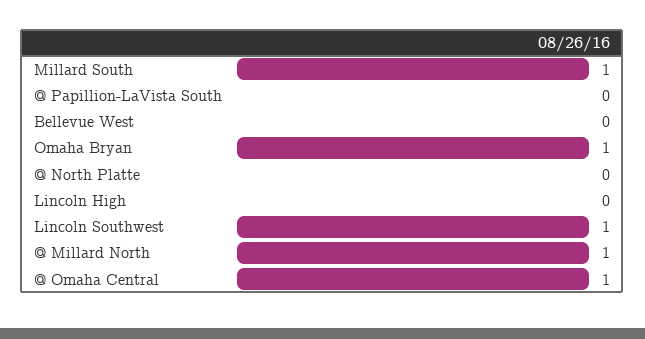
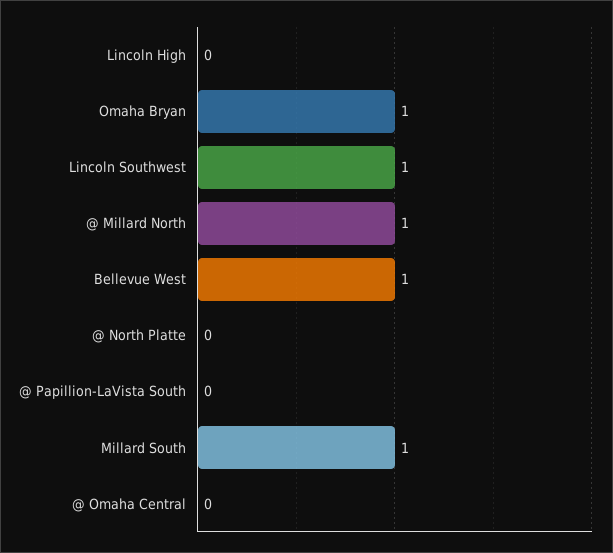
  {
    "Millard South": 1,
    "@ Papillion-LaVista South": 0,
-   "Bellevue West": 0,
+   "Bellevue West": 1,
    "Omaha Bryan": 1,
    "@ North Platte": 0,
    "Lincoln High": 0,
    "Lincoln Southwest": 1,
    "@ Millard North": 1,
-   "@ Omaha Central": 1
+   "@ Omaha Central": 0
  }

